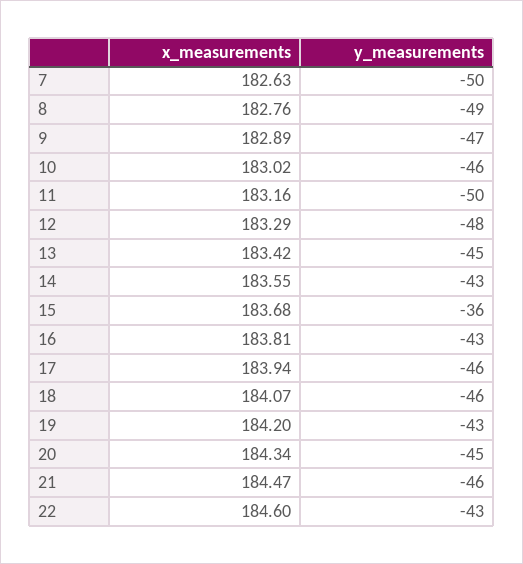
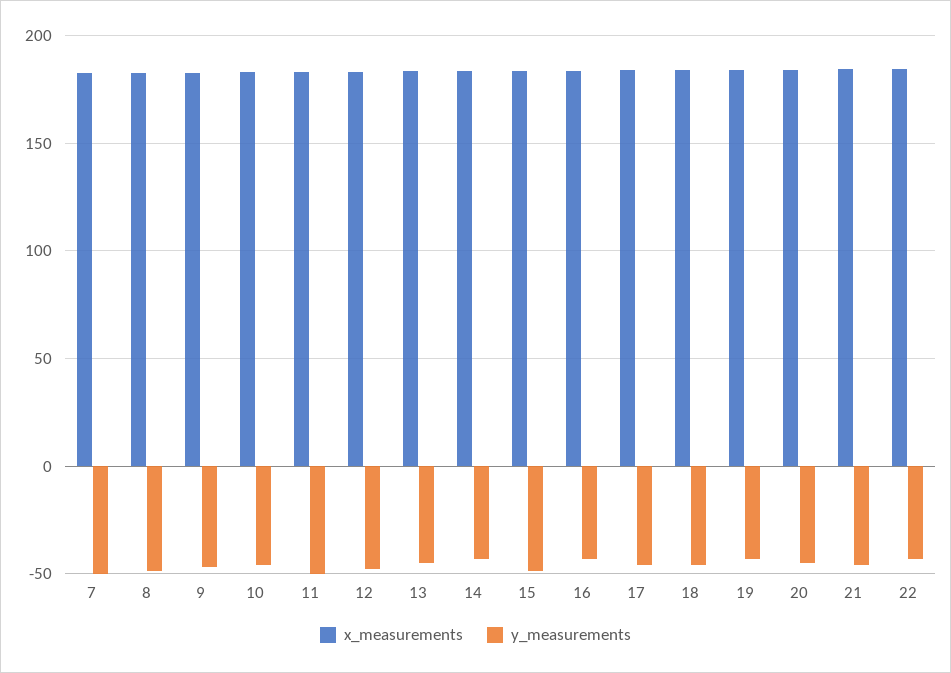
  {
    "x_measurements": {
      "7": 182.63,
      "8": 182.76,
      "9": 182.89,
      "10": 183.02,
      "11": 183.16,
      "12": 183.29,
      "13": 183.42,
      "14": 183.55,
      "15": 183.68,
      "16": 183.81,
      "17": 183.94,
      "18": 184.07,
      "19": 184.2,
      "20": 184.34,
      "21": 184.47,
      "22": 184.6
    },
    "y_measurements": {
      "7": -50,
      "8": -49,
      "9": -47,
      "10": -46,
      "11": -50,
      "12": -48,
      "13": -45,
      "14": -43,
-     "15": -36,
+     "15": -50,
      "16": -43,
      "17": -46,
      "18": -46,
      "19": -43,
      "20": -45,
      "21": -46,
      "22": -43
    }
  }

